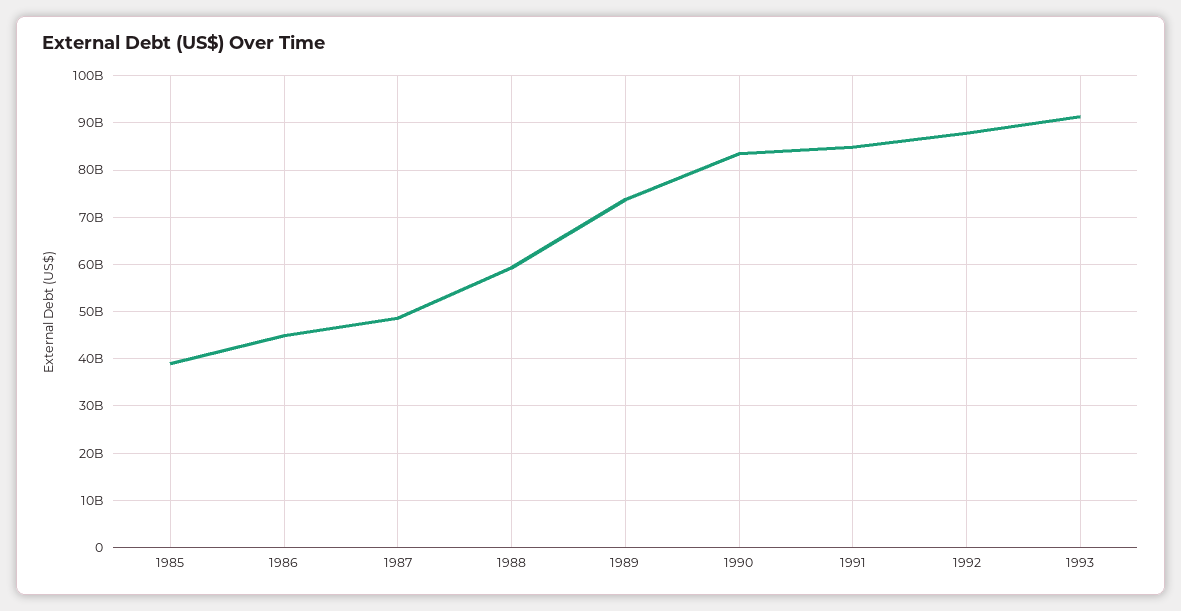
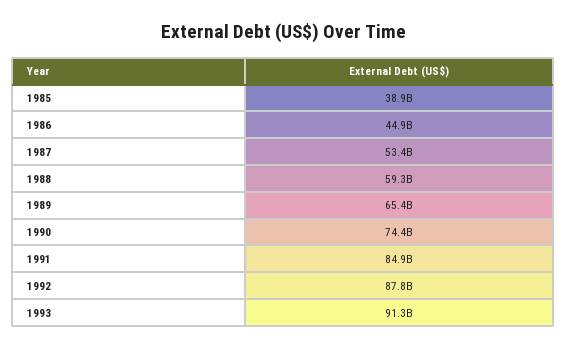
  {
    "1985": 38900000000,
    "1986": 44900000000,
-   "1987": 48000000000,
+   "1987": 53400000000,
    "1988": 59300000000,
-   "1989": 74000000000,
+   "1989": 65400000000,
-   "1990": 84000000000,
+   "1990": 74400000000,
    "1991": 84900000000,
    "1992": 87800000000,
    "1993": 91300000000
  }

